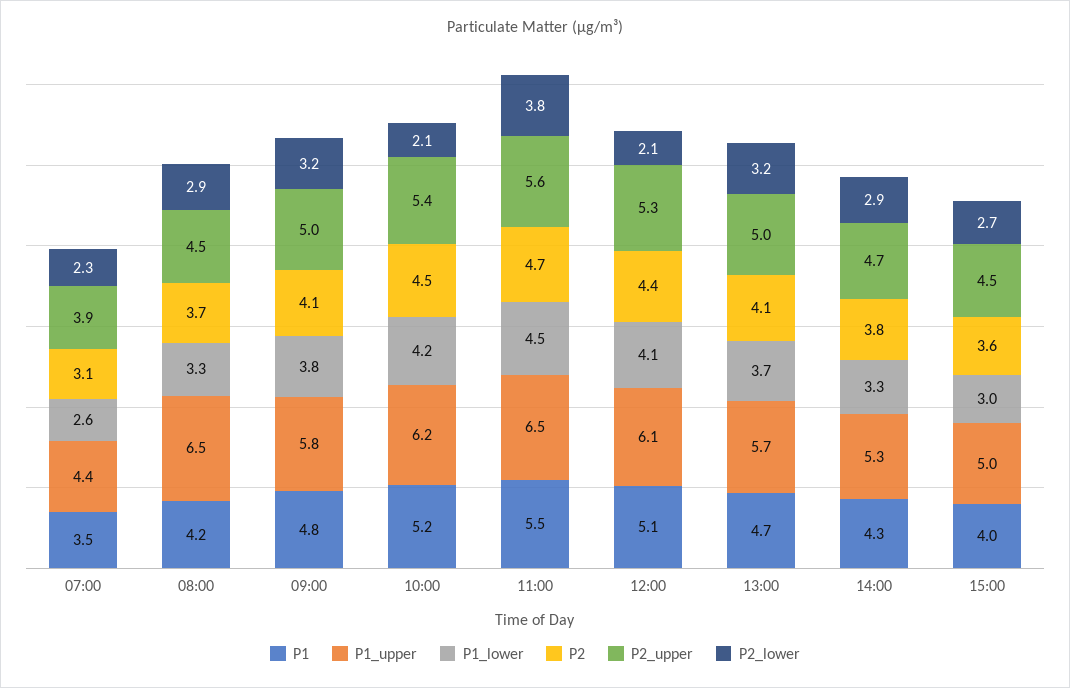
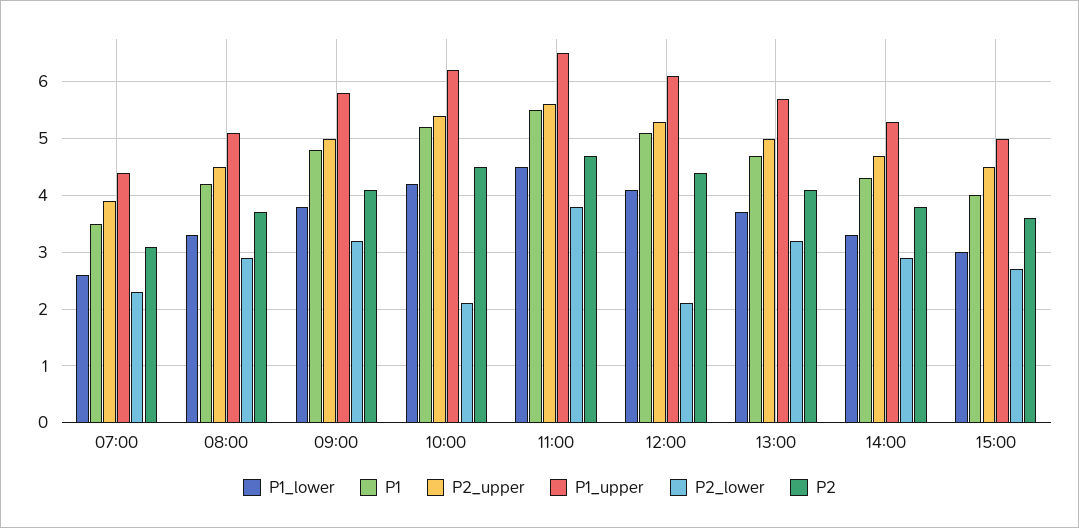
  {
    "P1": {
      "07:00": 3.5,
      "08:00": 4.2,
      "09:00": 4.8,
      "10:00": 5.2,
      "11:00": 5.5,
      "12:00": 5.1,
      "13:00": 4.7,
      "14:00": 4.3,
      "15:00": 4
    },
    "P1_upper": {
      "07:00": 4.4,
-     "08:00": 6.5,
+     "08:00": 5,
      "09:00": 5.8,
      "10:00": 6.2,
      "11:00": 6.5,
      "12:00": 6.1,
      "13:00": 5.7,
      "14:00": 5.3,
      "15:00": 5
    },
    "P1_lower": {
      "07:00": 2.6,
      "08:00": 3.3,
      "09:00": 3.8,
      "10:00": 4.2,
      "11:00": 4.5,
      "12:00": 4.1,
      "13:00": 3.7,
      "14:00": 3.3,
      "15:00": 3
    },
    "P2": {
      "07:00": 3.1,
      "08:00": 3.7,
      "09:00": 4.1,
      "10:00": 4.5,
      "11:00": 4.7,
      "12:00": 4.4,
      "13:00": 4.1,
      "14:00": 3.8,
      "15:00": 3.6
    },
    "P2_upper": {
      "07:00": 3.9,
      "08:00": 4.5,
      "09:00": 5,
      "10:00": 5.4,
      "11:00": 5.6,
      "12:00": 5.3,
      "13:00": 5,
      "14:00": 4.7,
      "15:00": 4.5
    },
    "P2_lower": {
      "07:00": 2.3,
      "08:00": 2.9,
      "09:00": 3.2,
      "10:00": 2.1,
      "11:00": 3.8,
      "12:00": 2.1,
      "13:00": 3.2,
      "14:00": 2.9,
      "15:00": 2.7
    }
  }

